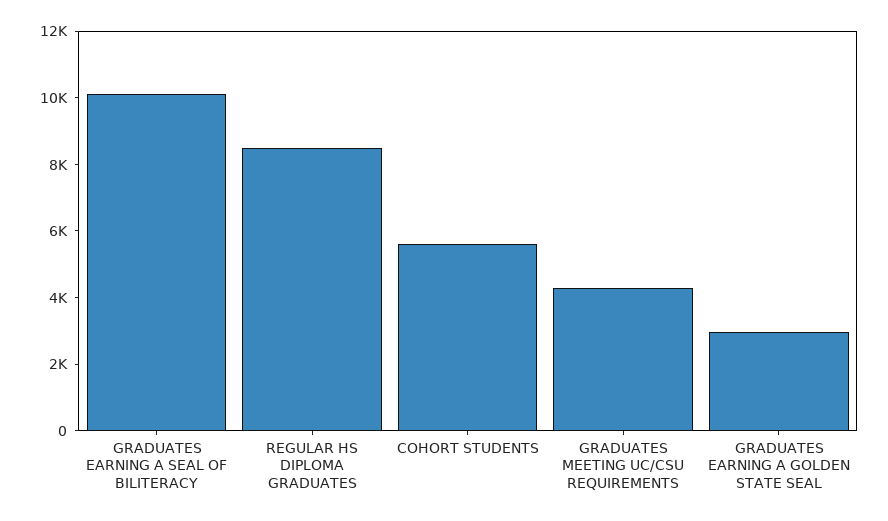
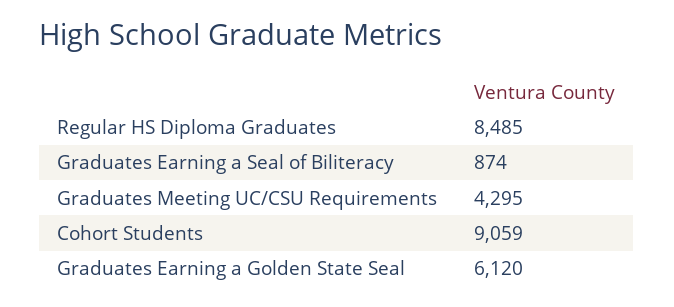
  {
-   "GRADUATES EARNING A SEAL OF BILITERACY": 10000,
+   "GRADUATES EARNING A SEAL OF BILITERACY": 874,
    "REGULAR HS DIPLOMA GRADUATES": 8485,
-   "COHORT STUDENTS": 5500,
+   "COHORT STUDENTS": 9059,
    "GRADUATES MEETING UC/CSU REQUIREMENTS": 4295,
-   "GRADUATES EARNING A GOLDEN STATE SEAL": 3000
+   "GRADUATES EARNING A GOLDEN STATE SEAL": 6120
  }

